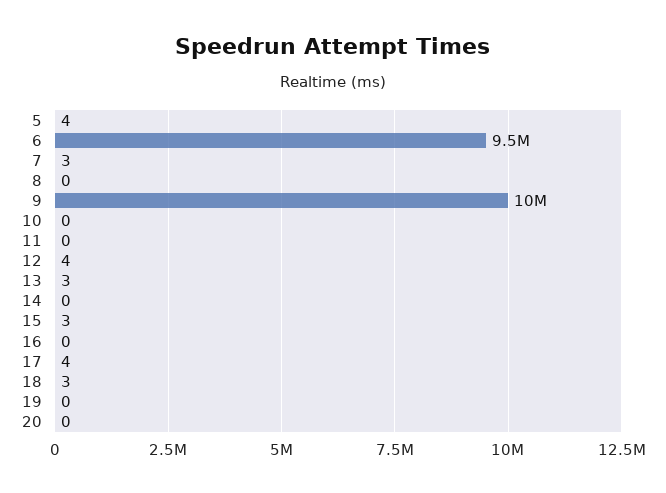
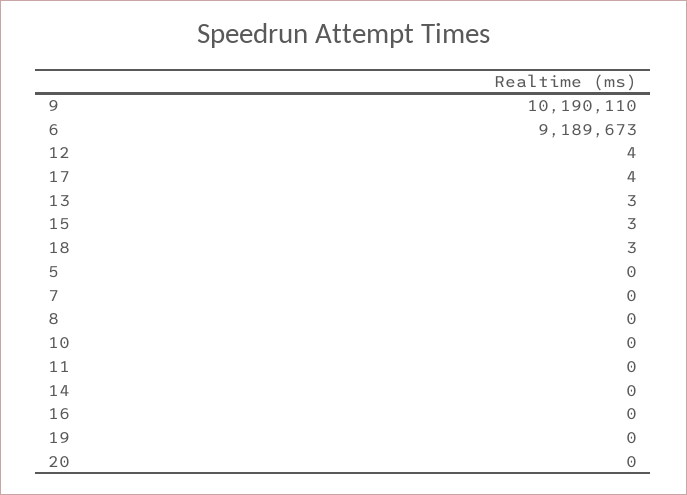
  {
-   "5": 4,
+   "5": 0,
-   "6": 9500000,
+   "6": 9189673,
-   "7": 3,
+   "7": 0,
    "8": 0,
    "9": 10190110,
    "10": 0,
    "11": 0,
    "12": 4,
    "13": 3,
    "14": 0,
    "15": 3,
    "16": 0,
    "17": 4,
    "18": 3,
    "19": 0,
    "20": 0
  }

